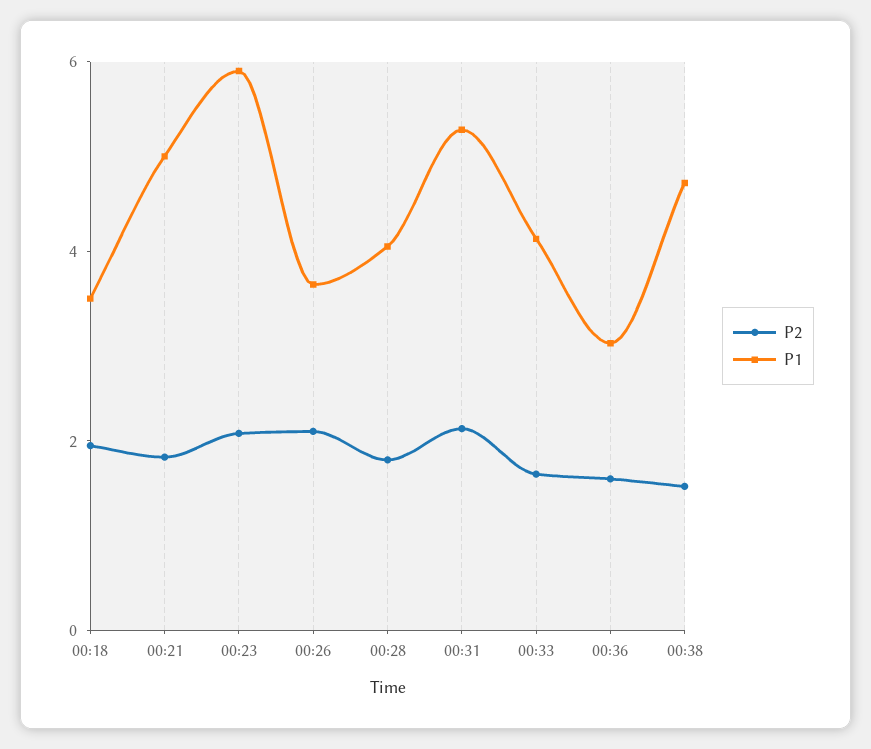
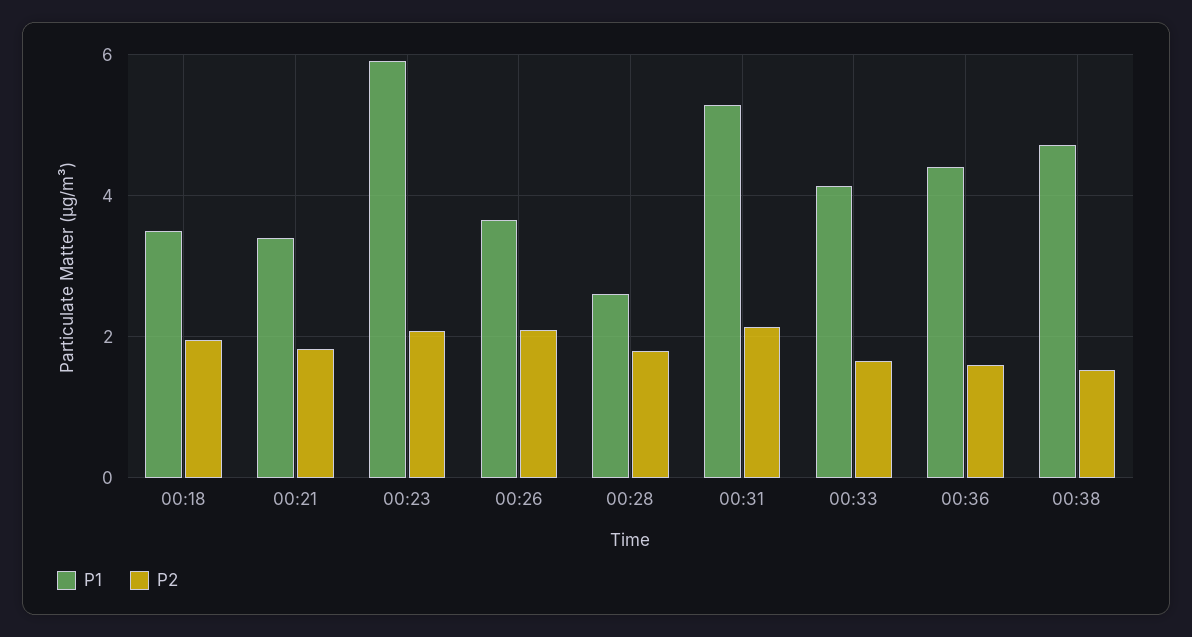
  {
    "P2": {
      "00:18": 2,
      "00:21": 1.8,
      "00:23": 2,
      "00:26": 2.2,
      "00:28": 1.8,
      "00:31": 2.2,
      "00:33": 1.6,
      "00:36": 1.6,
      "00:38": 1.6
    },
    "P1": {
      "00:18": 3.6,
-     "00:21": 5,
+     "00:21": 3.4,
      "00:23": 6,
      "00:26": 3.6,
-     "00:28": 4,
+     "00:28": 2.6,
      "00:31": 5.2,
      "00:33": 4.2,
-     "00:36": 3,
+     "00:36": 4.4,
      "00:38": 4.8
    }
  }

